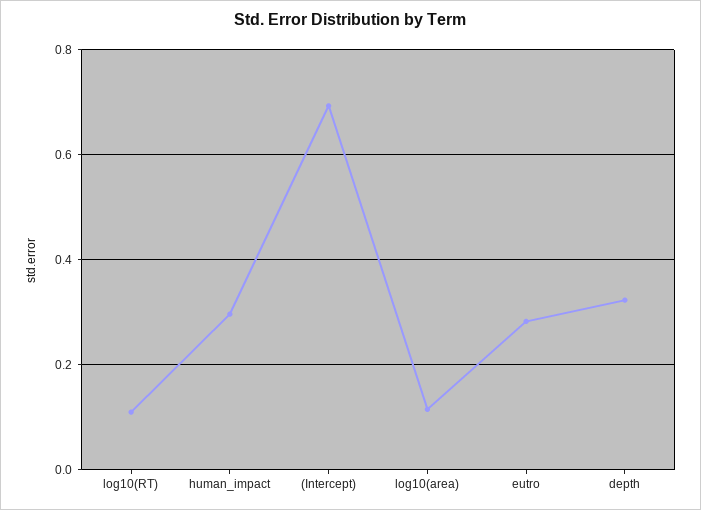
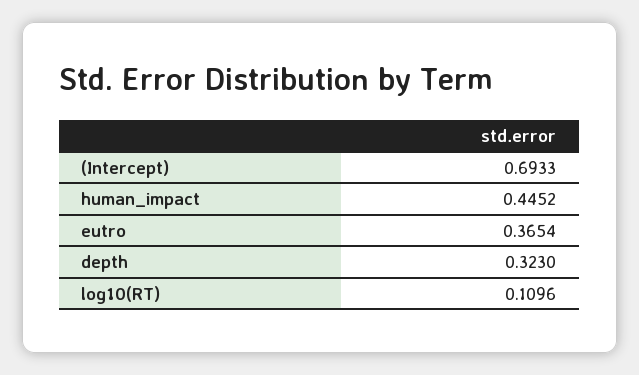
  {
    "log10(RT)": 0.1096,
-   "human_impact": 0.3,
+   "human_impact": 0.4452,
    "(Intercept)": 0.6933,
-   "log10(area)": 0.12,
-   "eutro": 0.28,
+   "eutro": 0.3654,
    "depth": 0.323
  }

